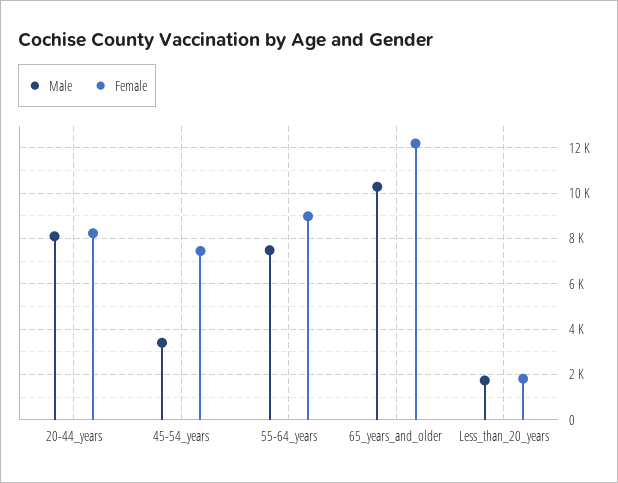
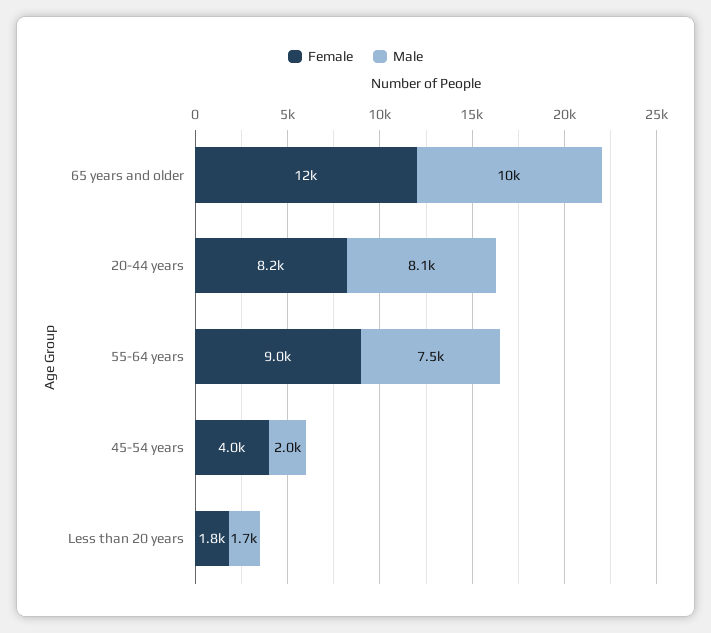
  {
    "Male": {
      "20-44_years": 8100,
-     "45-54_years": 3500,
+     "45-54_years": 2000,
      "55-64_years": 7500,
      "65_years_and_older": 10000,
      "Less_than_20_years": 1700
    },
    "Female": {
      "20-44_years": 8200,
-     "45-54_years": 7500,
+     "45-54_years": 4000,
      "55-64_years": 9000,
      "65_years_and_older": 12000,
      "Less_than_20_years": 1800
    }
  }

